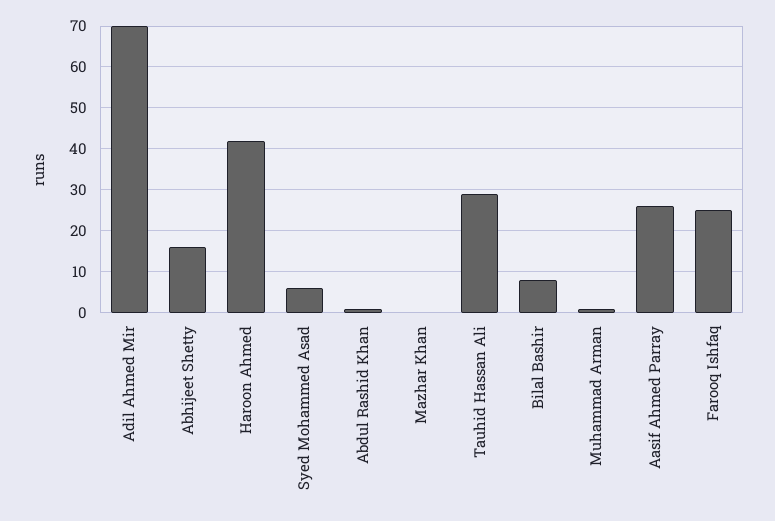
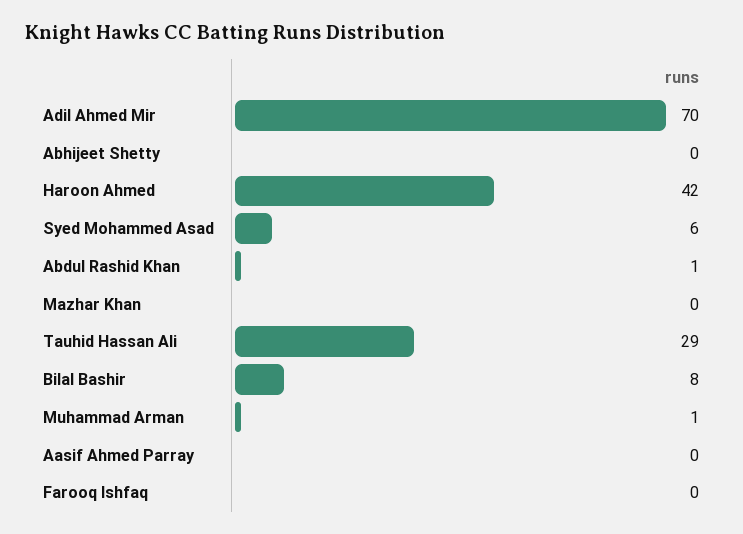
  {
    "Adil Ahmed Mir": 70,
-   "Abhijeet Shetty": 15,
+   "Abhijeet Shetty": 0,
    "Haroon Ahmed": 42,
    "Syed Mohammed Asad": 6,
    "Abdul Rashid Khan": 1,
    "Mazhar Khan": 0,
    "Tauhid Hassan Ali": 29,
    "Bilal Bashir": 8,
    "Muhammad Arman": 1,
-   "Aasif Ahmed Parray": 25,
+   "Aasif Ahmed Parray": 0,
-   "Farooq Ishfaq": 25
+   "Farooq Ishfaq": 0
  }

